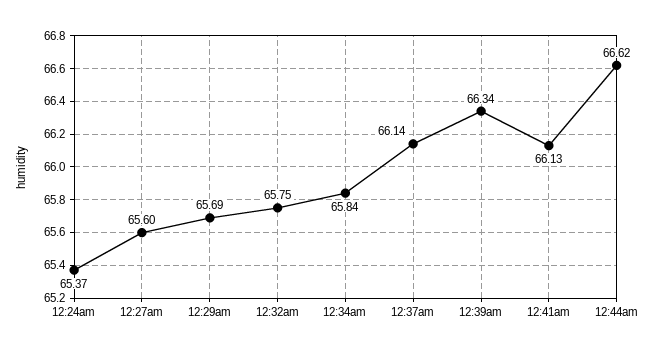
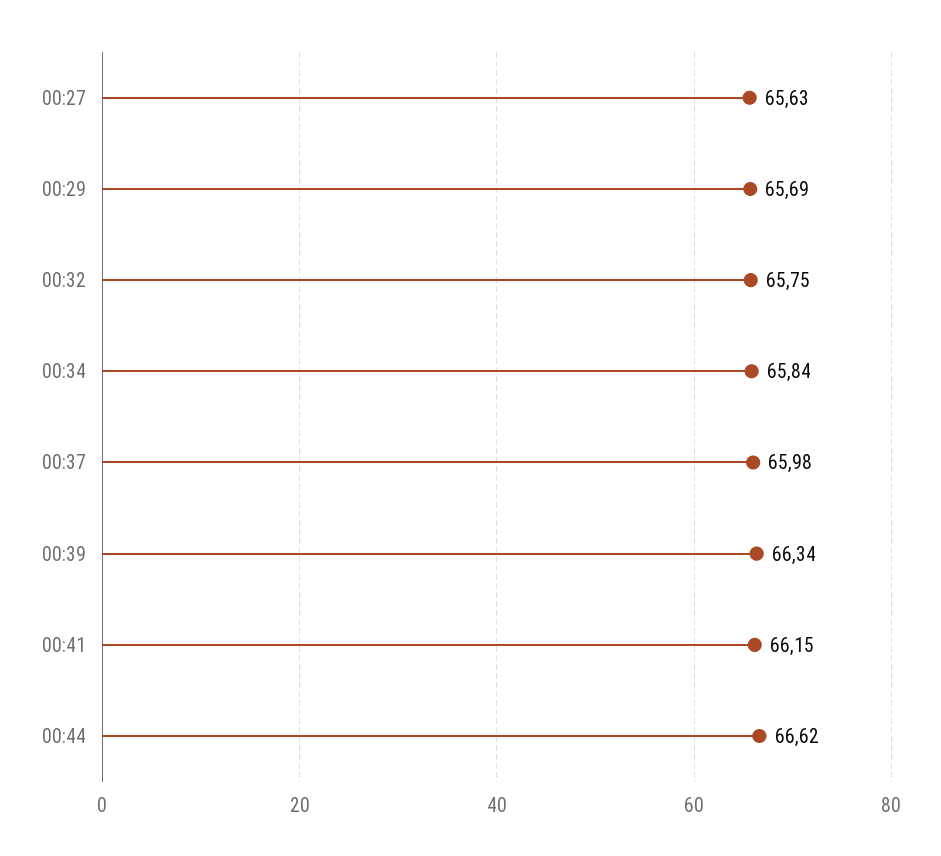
  {
-   "12:24am": 65.37,
-   "12:27am": 65.6,
+   "12:27am": 65.63,
    "12:29am": 65.69,
    "12:32am": 65.75,
    "12:34am": 65.84,
-   "12:37am": 66.14,
+   "12:37am": 65.98,
    "12:39am": 66.34,
-   "12:41am": 66.13,
+   "12:41am": 66.15,
    "12:44am": 66.62
  }

